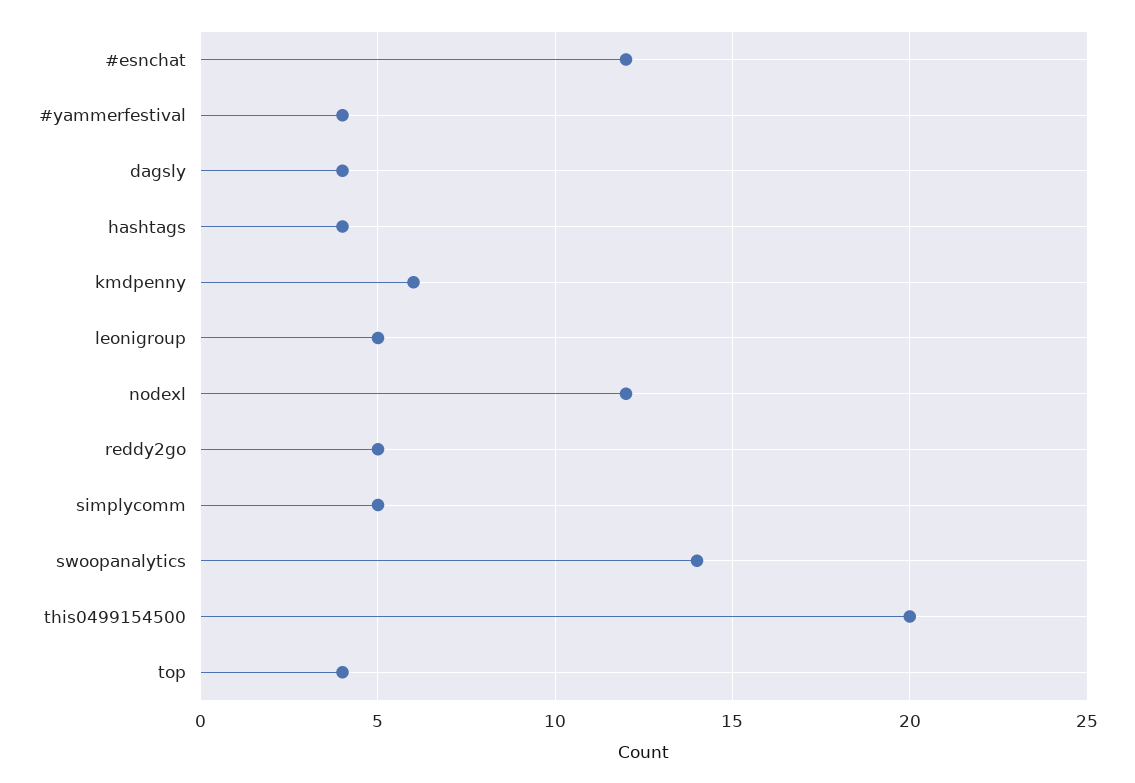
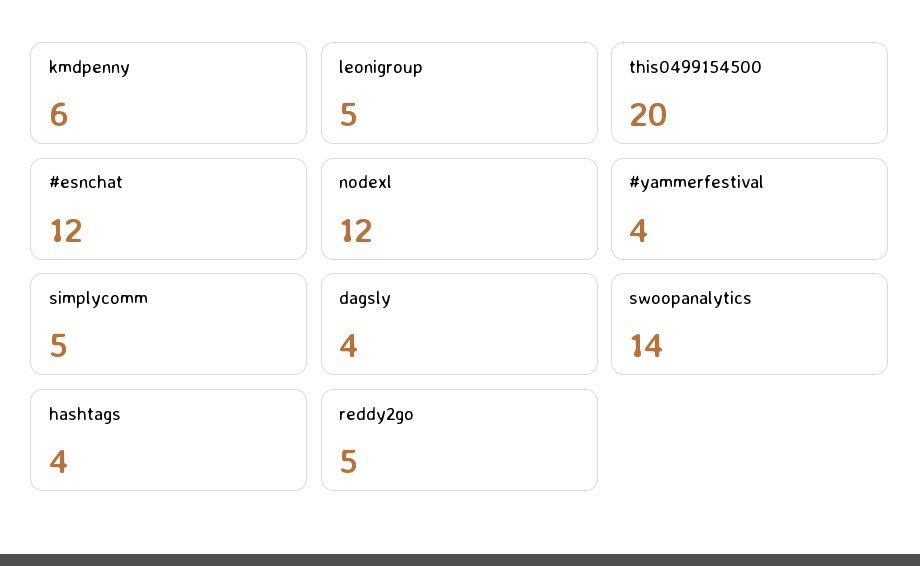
  {
    "#esnchat": 12,
    "#yammerfestival": 4,
    "dagsly": 4,
    "hashtags": 4,
    "kmdpenny": 6,
    "leonigroup": 5,
    "nodexl": 12,
    "reddy2go": 5,
    "simplycomm": 5,
    "swoopanalytics": 14,
-   "this0499154500": 20,
+   "this0499154500": 20
-   "top": 4
  }

